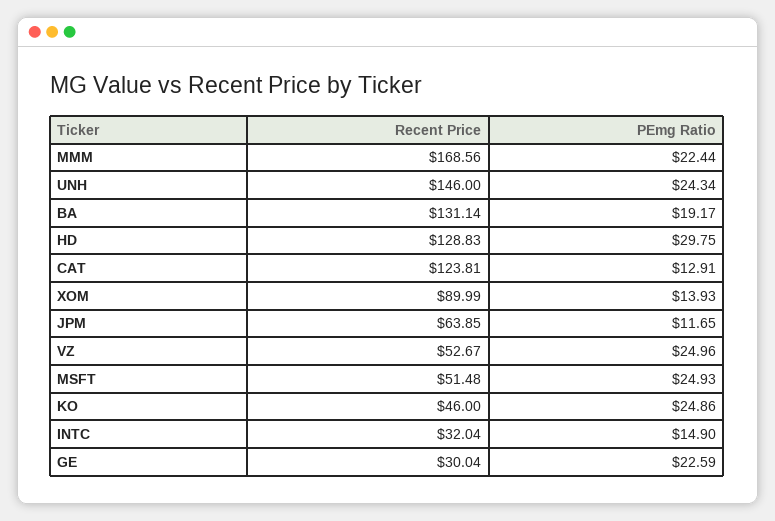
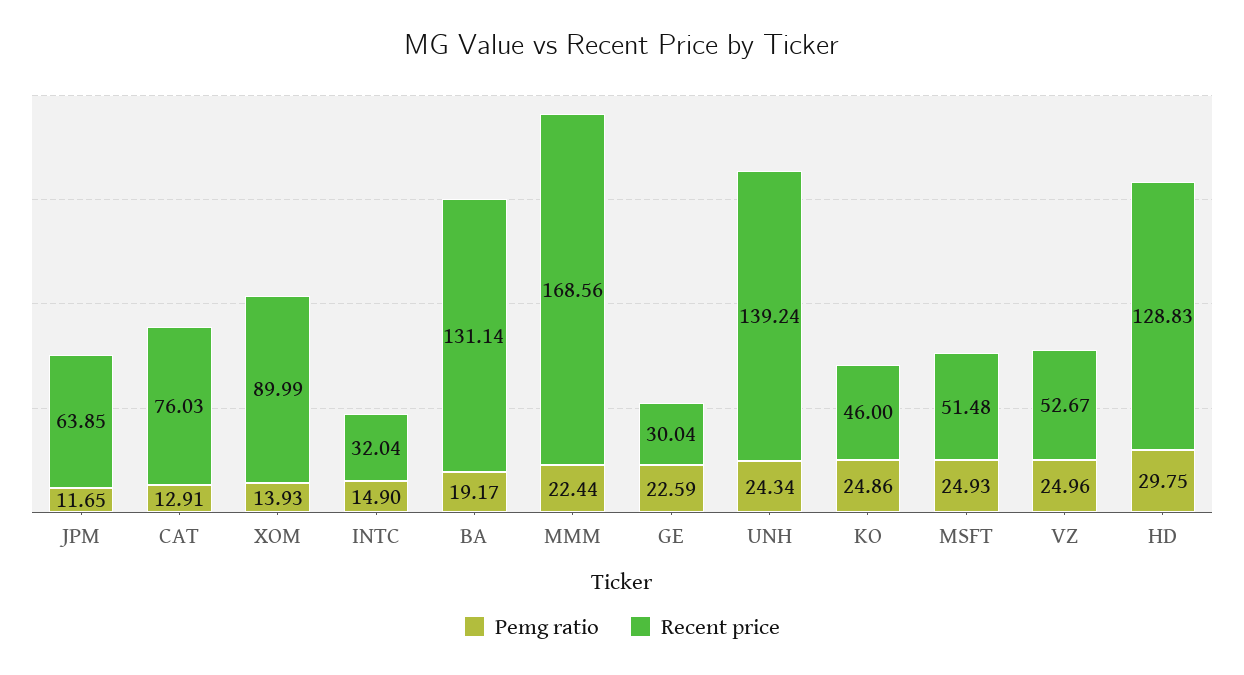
  {
    "Recent Price": {
      "MMM": 168.56,
-     "UNH": 146,
+     "UNH": 139.24,
      "BA": 131.14,
      "HD": 128.83,
-     "CAT": 123.81,
+     "CAT": 76.03,
      "XOM": 89.99,
      "JPM": 63.85,
      "VZ": 52.67,
      "MSFT": 51.48,
      "KO": 46,
      "INTC": 32.04,
      "GE": 30.04
    },
    "PEmg Ratio": {
      "MMM": 22.44,
      "UNH": 24.34,
      "BA": 19.17,
      "HD": 29.75,
      "CAT": 12.91,
      "XOM": 13.93,
      "JPM": 11.65,
      "VZ": 24.96,
      "MSFT": 24.93,
      "KO": 24.86,
      "INTC": 14.9,
      "GE": 22.59
    }
  }

